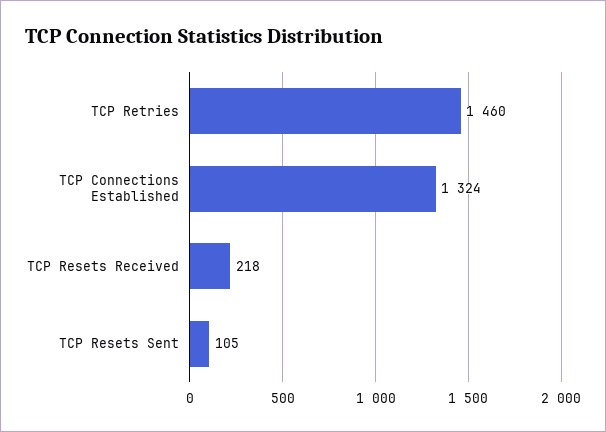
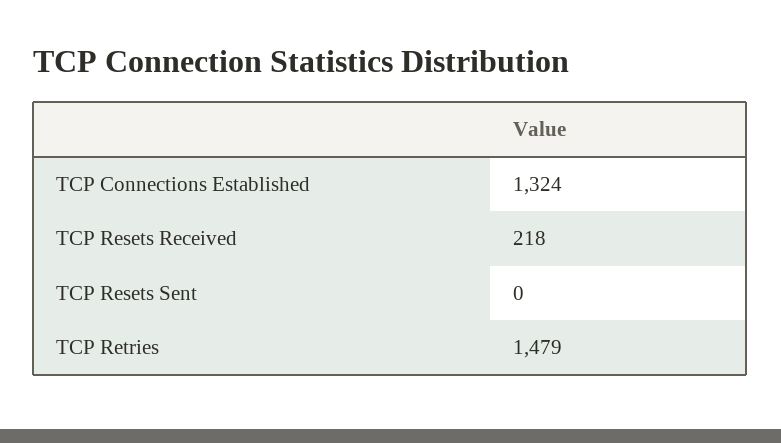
  {
-   "TCP Retries": 1460,
+   "TCP Retries": 1479,
    "TCP Connections Established": 1324,
    "TCP Resets Received": 218,
-   "TCP Resets Sent": 105
+   "TCP Resets Sent": 0
  }

